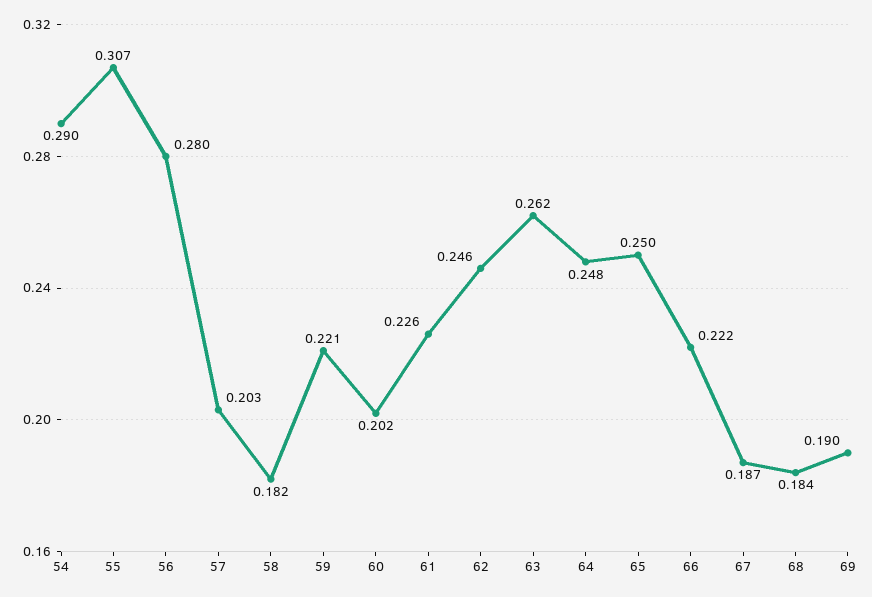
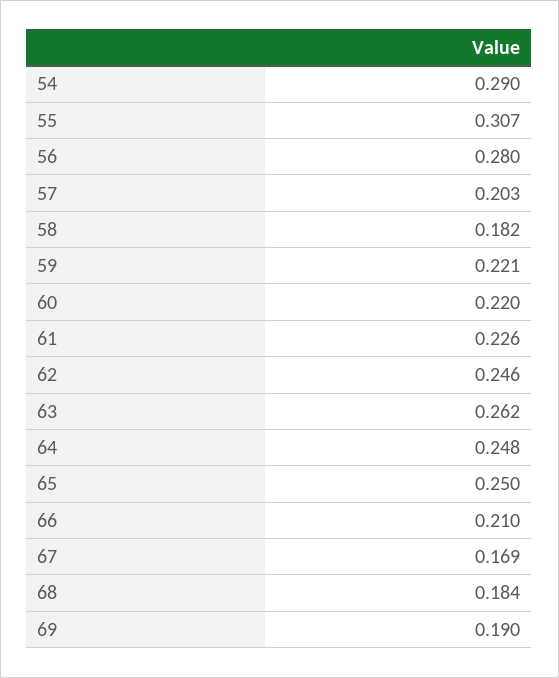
  {
    "54": 0.29,
    "55": 0.307,
    "56": 0.28,
    "57": 0.203,
    "58": 0.182,
    "59": 0.221,
-   "60": 0.202,
+   "60": 0.22,
    "61": 0.226,
    "62": 0.246,
    "63": 0.262,
    "64": 0.248,
    "65": 0.25,
-   "66": 0.222,
+   "66": 0.21,
-   "67": 0.187,
+   "67": 0.169,
    "68": 0.184,
    "69": 0.19
  }

